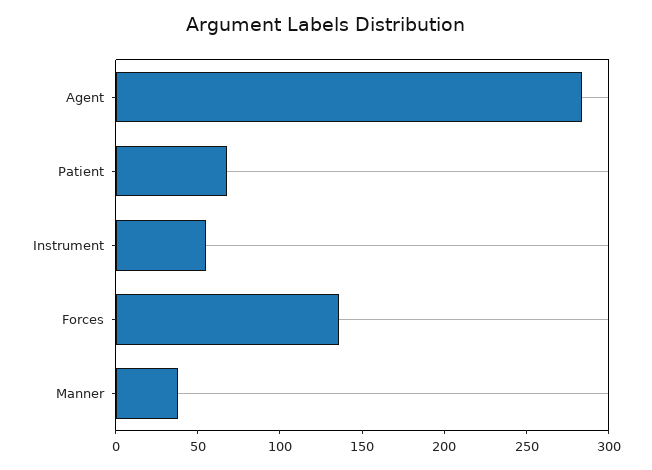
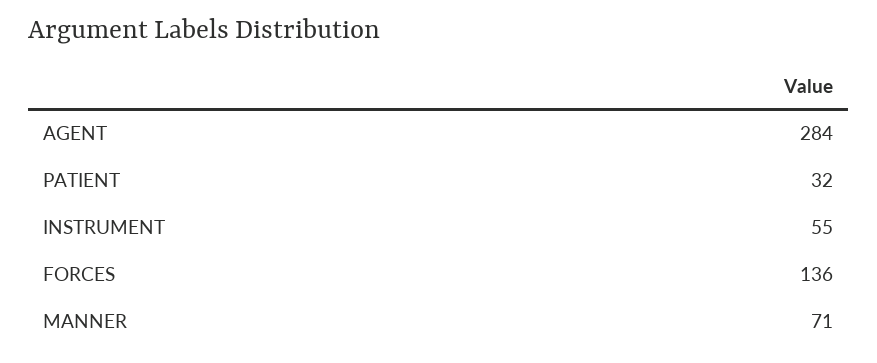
  {
    "Agent": 284,
-   "Patient": 70,
+   "Patient": 32,
    "Instrument": 55,
    "Forces": 136,
-   "Manner": 40
+   "Manner": 71
  }

